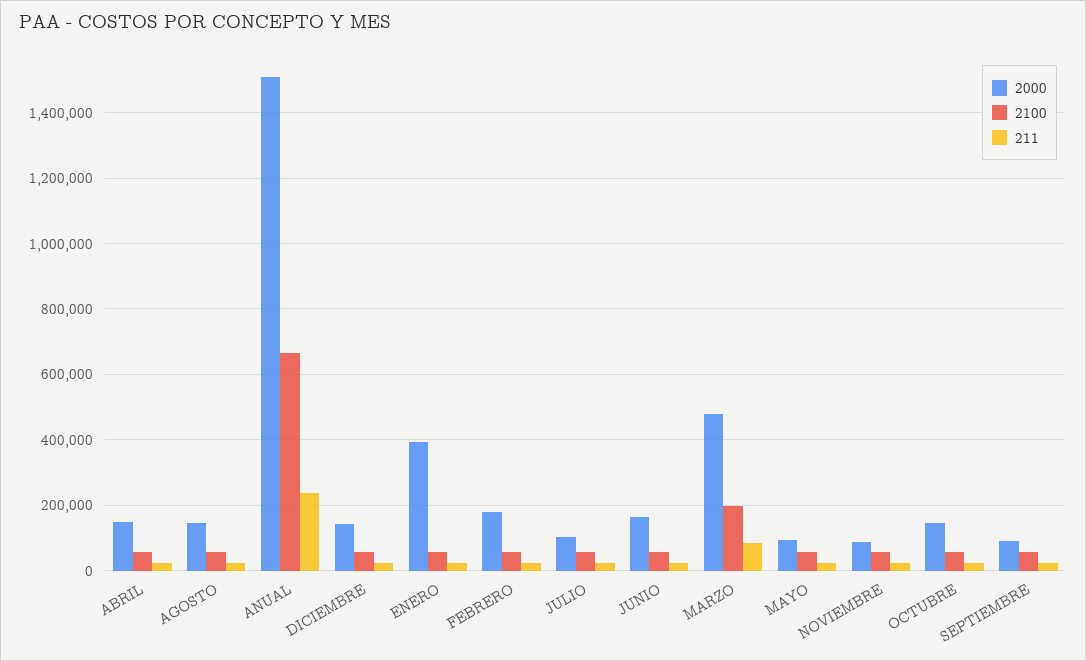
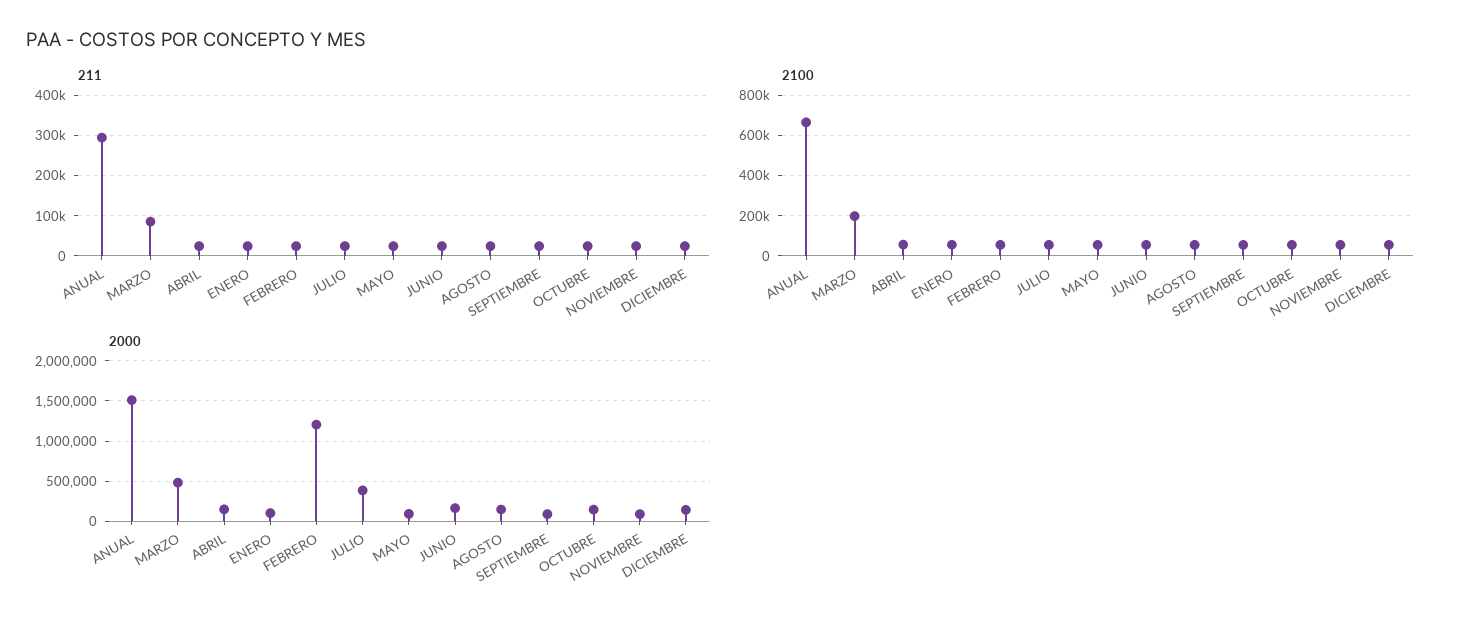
  {
    "2000": {
      "ABRIL": 140000,
      "AGOSTO": 140000,
      "ANUAL": 1520000,
      "DICIEMBRE": 140000,
-     "ENERO": 400000,
+     "ENERO": 100000,
-     "FEBRERO": 180000,
+     "FEBRERO": 1200000,
-     "JULIO": 100000,
+     "JULIO": 400000,
      "JUNIO": 160000,
      "MARZO": 480000,
      "MAYO": 100000,
      "NOVIEMBRE": 80000,
      "OCTUBRE": 140000,
      "SEPTIEMBRE": 80000
    },
    "2100": {
      "ABRIL": 60000,
      "AGOSTO": 60000,
      "ANUAL": 660000,
      "DICIEMBRE": 60000,
      "ENERO": 60000,
      "FEBRERO": 60000,
      "JULIO": 60000,
      "JUNIO": 60000,
      "MARZO": 200000,
      "MAYO": 60000,
      "NOVIEMBRE": 60000,
      "OCTUBRE": 60000,
      "SEPTIEMBRE": 60000
    },
    "211": {
      "ABRIL": 20000,
      "AGOSTO": 20000,
-     "ANUAL": 240000,
+     "ANUAL": 300000,
      "DICIEMBRE": 20000,
      "ENERO": 20000,
      "FEBRERO": 20000,
      "JULIO": 20000,
      "JUNIO": 20000,
      "MARZO": 80000,
      "MAYO": 20000,
      "NOVIEMBRE": 20000,
      "OCTUBRE": 20000,
      "SEPTIEMBRE": 20000
    }
  }

